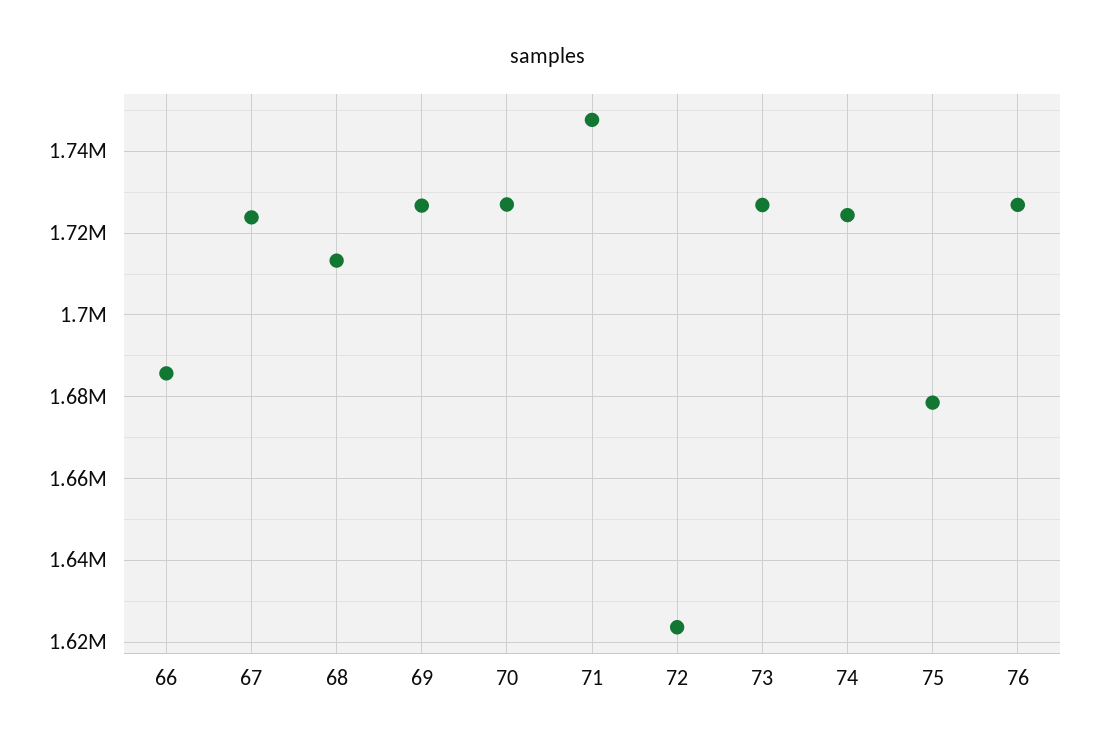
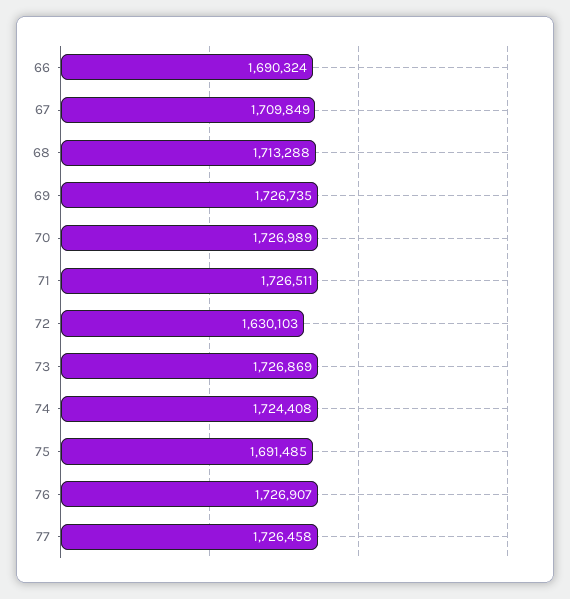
  {
-   "66": 1686000,
+   "66": 1690324,
-   "67": 1724000,
+   "67": 1709849,
    "68": 1713288,
    "69": 1726735,
    "70": 1726989,
-   "71": 1748000,
+   "71": 1726511,
-   "72": 1624000,
+   "72": 1630103,
    "73": 1726869,
    "74": 1724408,
-   "75": 1678000,
+   "75": 1691485,
-   "76": 1726907
+   "76": 1726907,
+   "77": 1726458
  }

